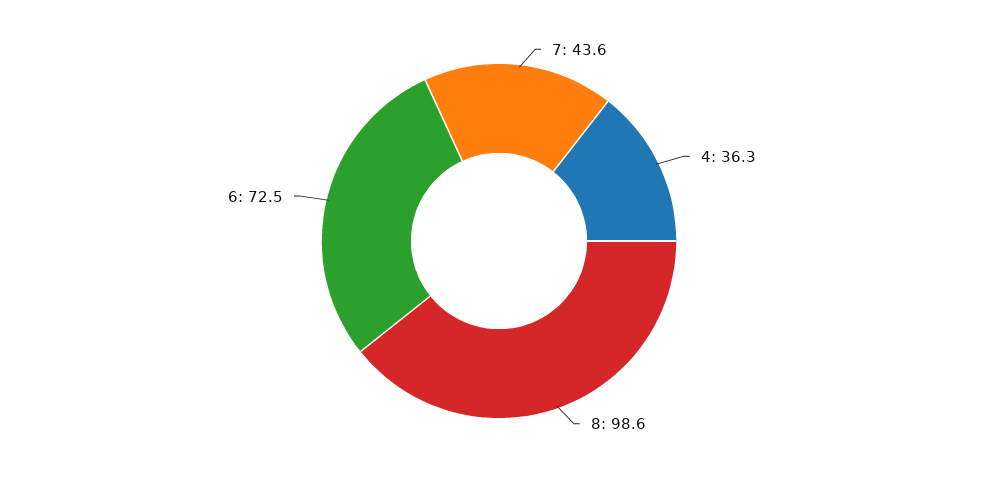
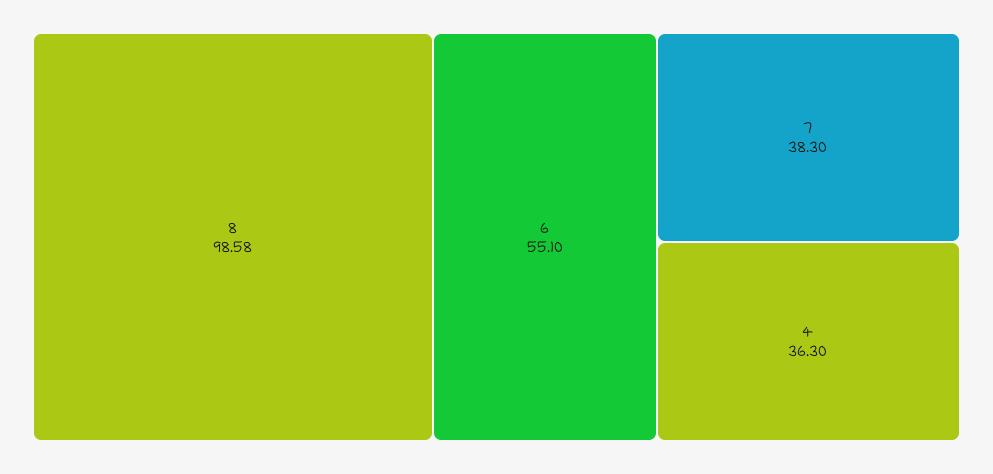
  {
-   "7": 43.6,
+   "7": 38.3,
    "4": 36.3,
    "8": 98.58,
-   "6": 72.5
+   "6": 55.1
  }

